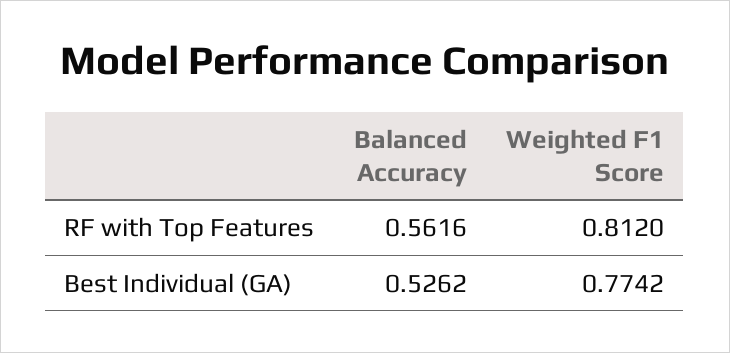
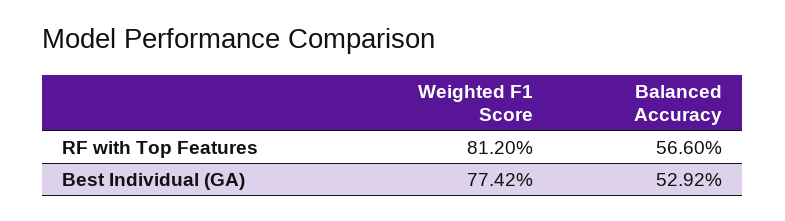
  {
    "Balanced Accuracy": {
-     "RF with Top Features": 0.5616,
+     "RF with Top Features": 0.566,
-     "Best Individual (GA)": 0.5262
+     "Best Individual (GA)": 0.5292
    },
    "Weighted F1 Score": {
      "RF with Top Features": 0.812,
      "Best Individual (GA)": 0.7742
    }
  }

